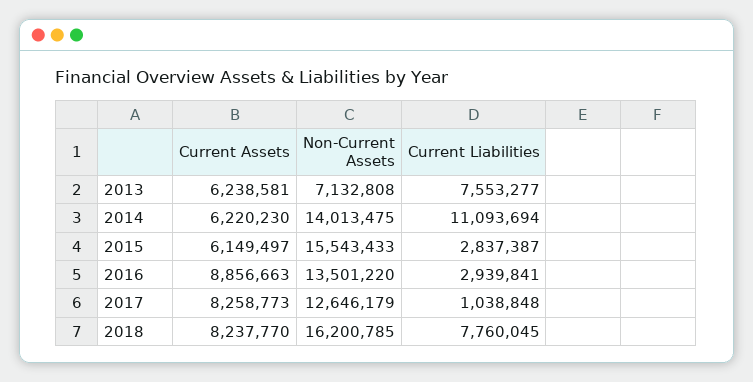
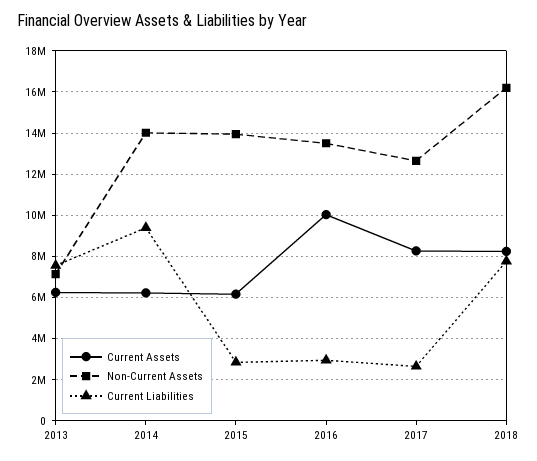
  {
    "Current Assets": {
      "2013": 6238581,
      "2014": 6220230,
      "2015": 6149497,
-     "2016": 8856663,
+     "2016": 10000000,
      "2017": 8258773,
      "2018": 8237770
    },
    "Non-Current Assets": {
      "2013": 7132808,
      "2014": 14013475,
-     "2015": 15543433,
+     "2015": 14000000,
      "2016": 13501220,
      "2017": 12646179,
      "2018": 16200785
    },
    "Current Liabilities": {
      "2013": 7553277,
-     "2014": 11093694,
+     "2014": 9500000,
      "2015": 2837387,
      "2016": 2939841,
-     "2017": 1038848,
+     "2017": 2500000,
      "2018": 7760045
    }
  }

